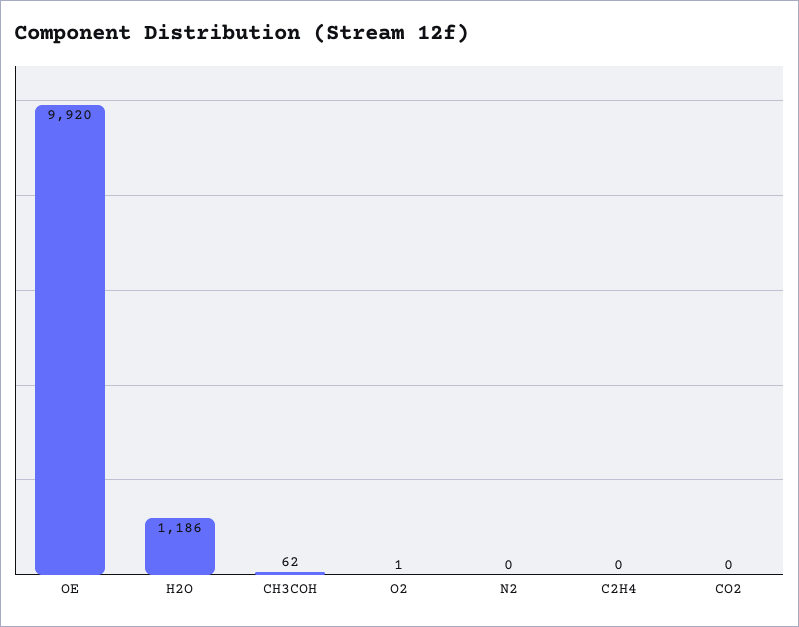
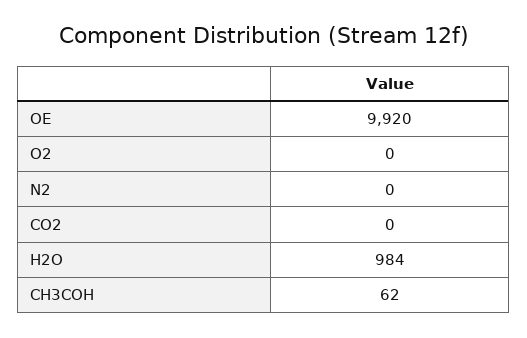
  {
    "OE": 9920,
-   "H2O": 1186,
+   "H2O": 984,
    "CH3COH": 62,
-   "O2": 1,
+   "O2": 0,
    "N2": 0,
-   "C2H4": 0,
    "CO2": 0
  }

